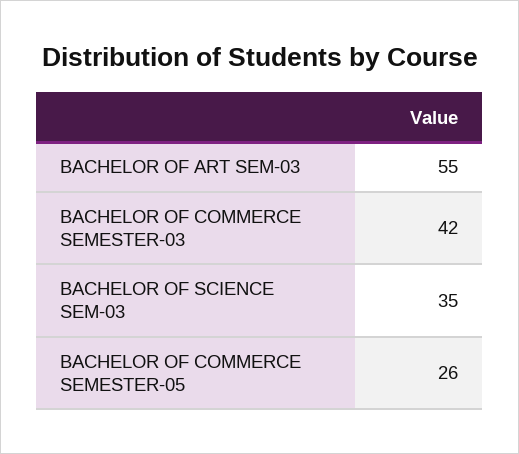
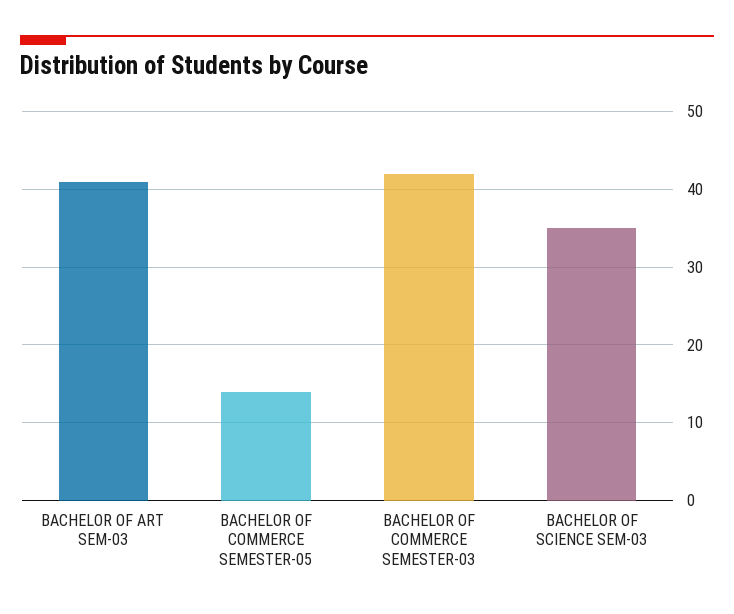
  {
-   "BACHELOR OF ART SEM-03": 55,
+   "BACHELOR OF ART SEM-03": 41,
    "BACHELOR OF COMMERCE SEMESTER-03": 42,
    "BACHELOR OF SCIENCE SEM-03": 35,
-   "BACHELOR OF COMMERCE SEMESTER-05": 26
+   "BACHELOR OF COMMERCE SEMESTER-05": 14
  }

